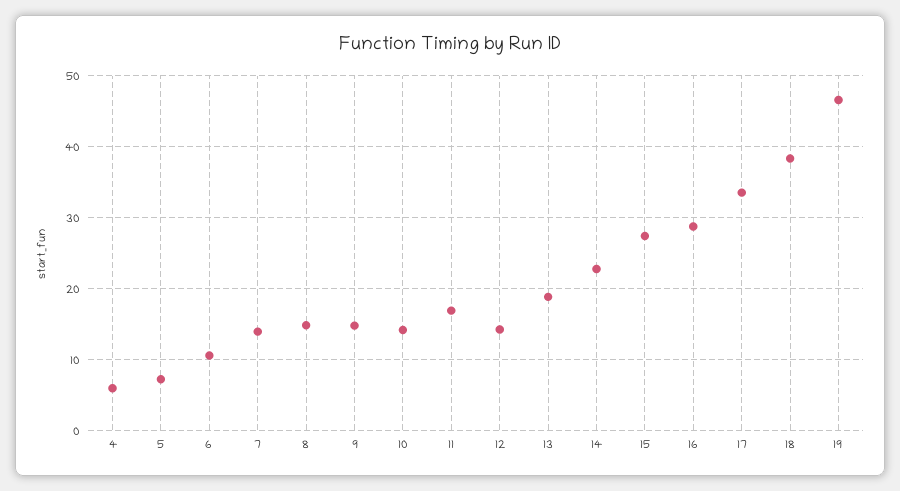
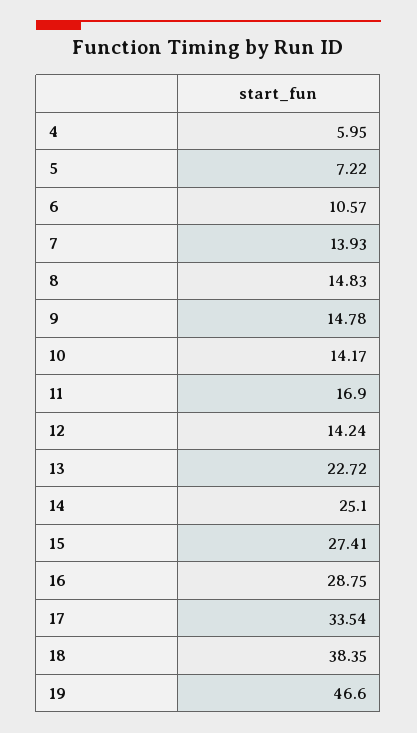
  {
    "4": 5.95,
    "5": 7.22,
    "6": 10.57,
    "7": 13.93,
    "8": 14.83,
    "9": 14.78,
    "10": 14.17,
    "11": 16.9,
    "12": 14.24,
-   "13": 19,
+   "13": 22.72,
-   "14": 23,
+   "14": 25.1,
    "15": 27.41,
    "16": 28.75,
    "17": 33.54,
    "18": 38.35,
    "19": 46.6
  }

